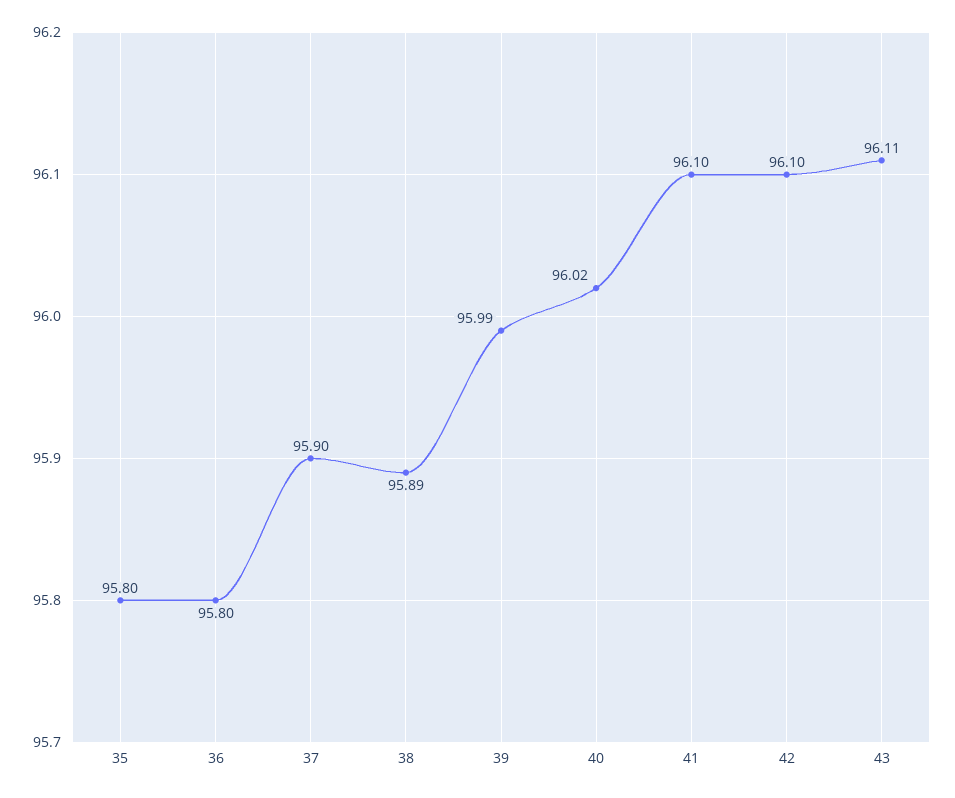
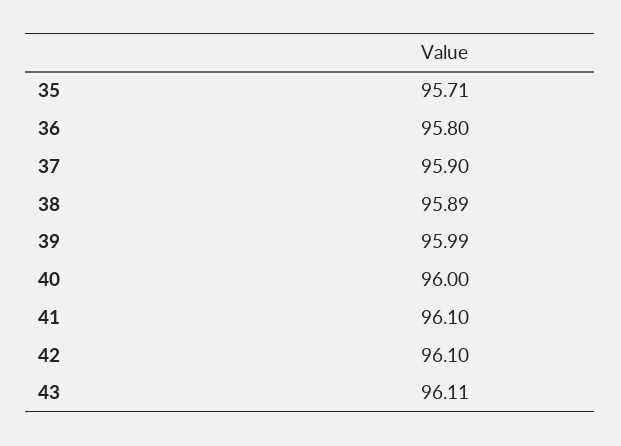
  {
-   "35": 95.8,
+   "35": 95.71,
    "36": 95.8,
    "37": 95.9,
    "38": 95.89,
    "39": 95.99,
-   "40": 96.02,
+   "40": 96,
    "41": 96.1,
    "42": 96.1,
    "43": 96.11
  }

